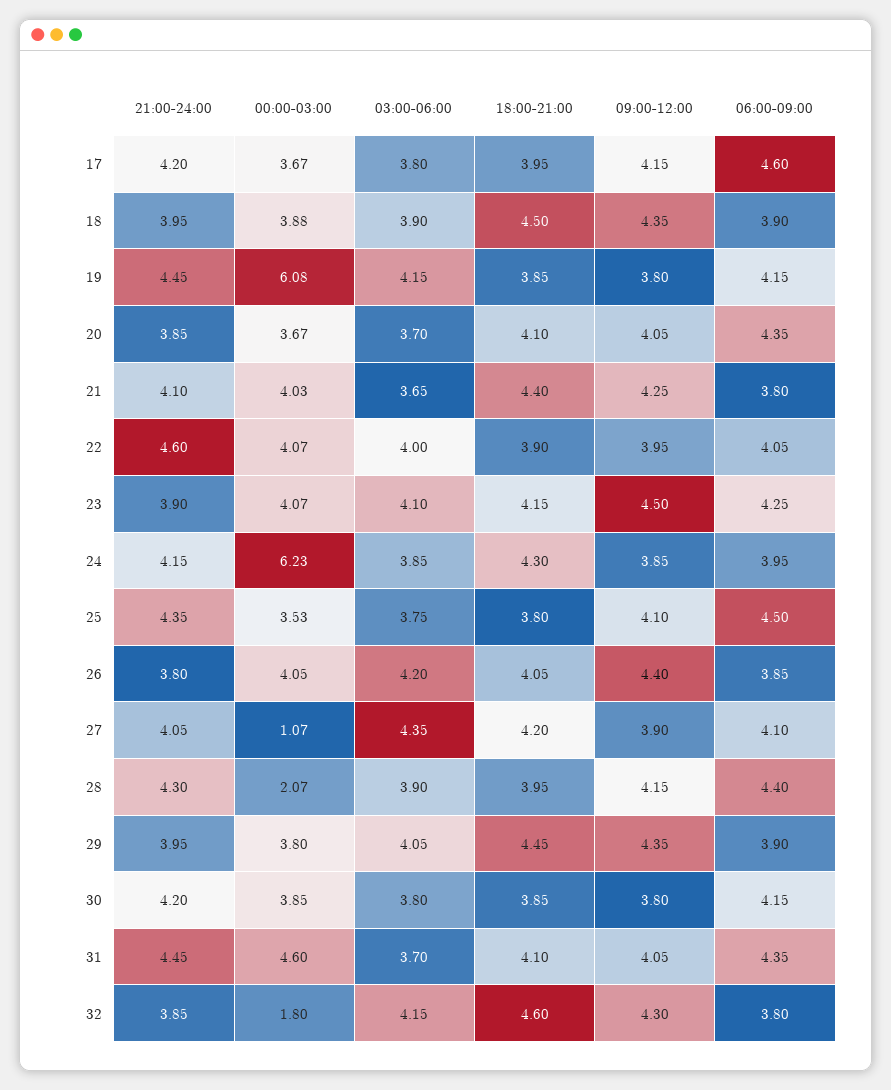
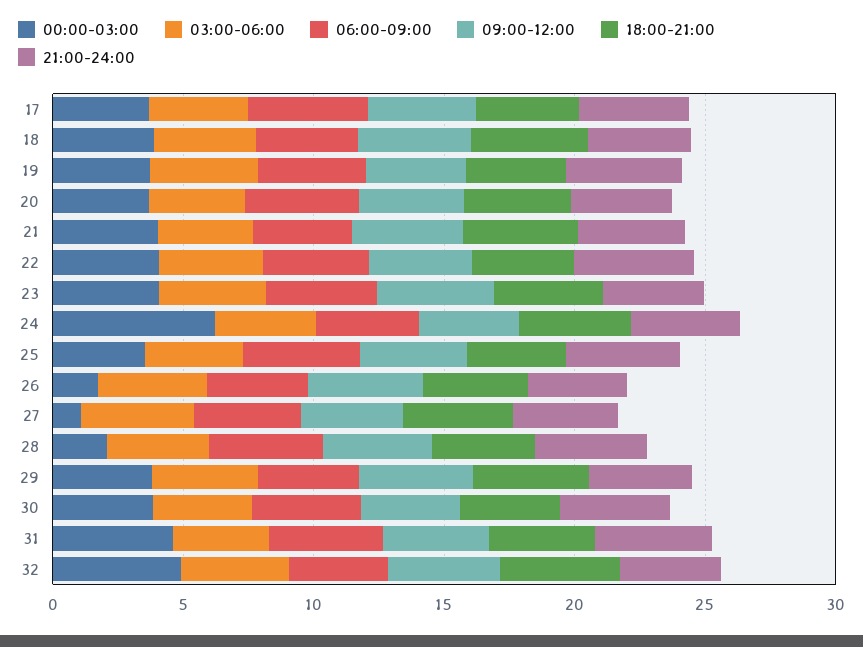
  {
    "21:00-24:00": {
      "17": 4.2,
      "18": 3.95,
      "19": 4.45,
      "20": 3.85,
      "21": 4.1,
      "22": 4.6,
      "23": 3.9,
      "24": 4.15,
      "25": 4.35,
      "26": 3.8,
      "27": 4.05,
      "28": 4.3,
      "29": 3.95,
      "30": 4.2,
      "31": 4.45,
      "32": 3.85
    },
    "00:00-03:00": {
      "17": 3.67,
      "18": 3.88,
-     "19": 6.08,
+     "19": 4,
      "20": 3.67,
      "21": 4.03,
      "22": 4.07,
      "23": 4.07,
      "24": 6.23,
      "25": 3.53,
-     "26": 4.05,
+     "26": 2,
      "27": 1.07,
      "28": 2.07,
      "29": 3.8,
      "30": 3.85,
      "31": 4.6,
-     "32": 1.8
+     "32": 5
    },
    "03:00-06:00": {
      "17": 3.8,
      "18": 3.9,
      "19": 4.15,
      "20": 3.7,
      "21": 3.65,
      "22": 4,
      "23": 4.1,
      "24": 3.85,
      "25": 3.75,
      "26": 4.2,
      "27": 4.35,
      "28": 3.9,
      "29": 4.05,
      "30": 3.8,
      "31": 3.7,
      "32": 4.15
    },
    "18:00-21:00": {
      "17": 3.95,
      "18": 4.5,
      "19": 3.85,
      "20": 4.1,
      "21": 4.4,
      "22": 3.9,
      "23": 4.15,
      "24": 4.3,
      "25": 3.8,
      "26": 4.05,
      "27": 4.2,
      "28": 3.95,
      "29": 4.45,
      "30": 3.85,
      "31": 4.1,
      "32": 4.6
    },
    "09:00-12:00": {
      "17": 4.15,
      "18": 4.35,
      "19": 3.8,
      "20": 4.05,
      "21": 4.25,
      "22": 3.95,
      "23": 4.5,
      "24": 3.85,
      "25": 4.1,
      "26": 4.4,
      "27": 3.9,
      "28": 4.15,
      "29": 4.35,
      "30": 3.8,
      "31": 4.05,
      "32": 4.3
    },
    "06:00-09:00": {
      "17": 4.6,
      "18": 3.9,
      "19": 4.15,
      "20": 4.35,
      "21": 3.8,
      "22": 4.05,
      "23": 4.25,
      "24": 3.95,
      "25": 4.5,
      "26": 3.85,
      "27": 4.1,
      "28": 4.4,
      "29": 3.9,
      "30": 4.15,
      "31": 4.35,
      "32": 3.8
    }
  }

